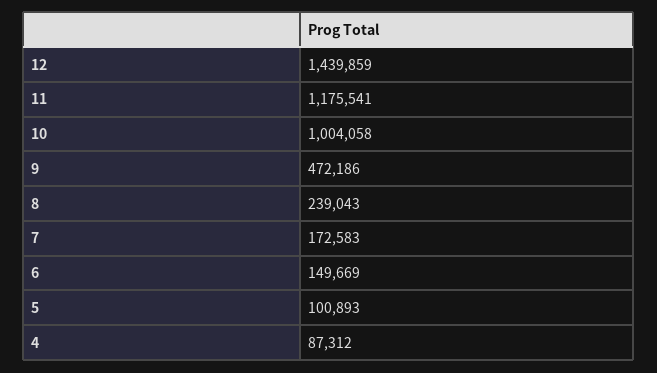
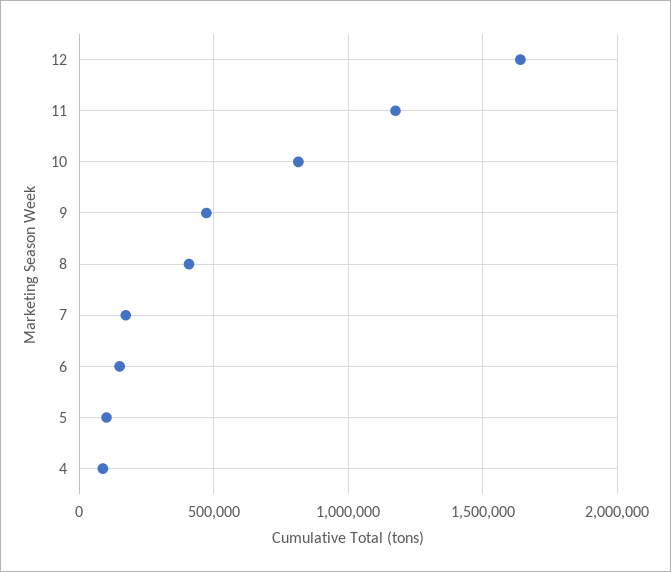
  {
-   "12": 1439859,
+   "12": 1650000,
    "11": 1175541,
-   "10": 1004058,
+   "10": 800000,
    "9": 472186,
-   "8": 239043,
+   "8": 400000,
    "7": 172583,
    "6": 149669,
    "5": 100893,
    "4": 87312
  }

